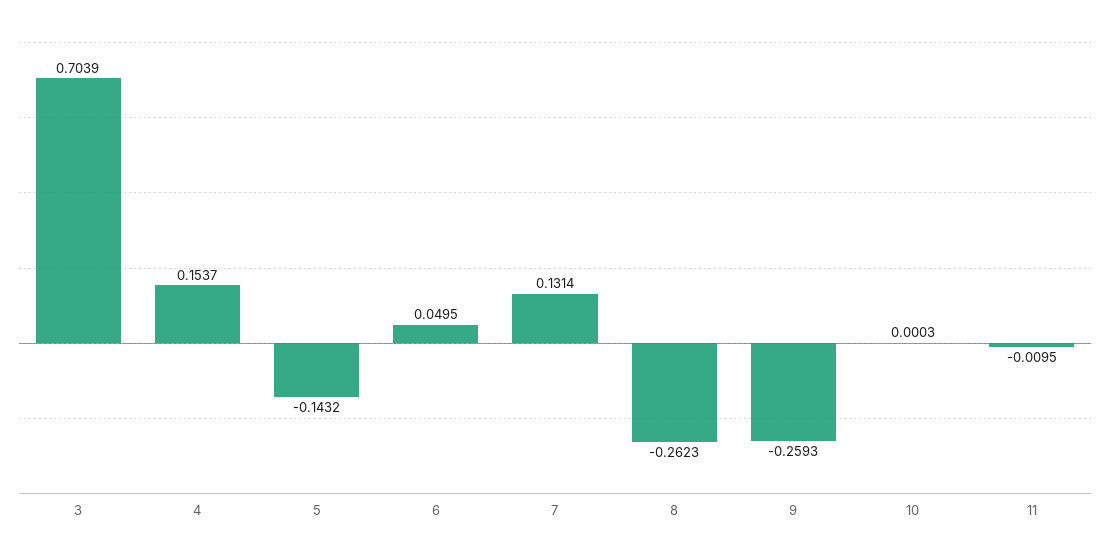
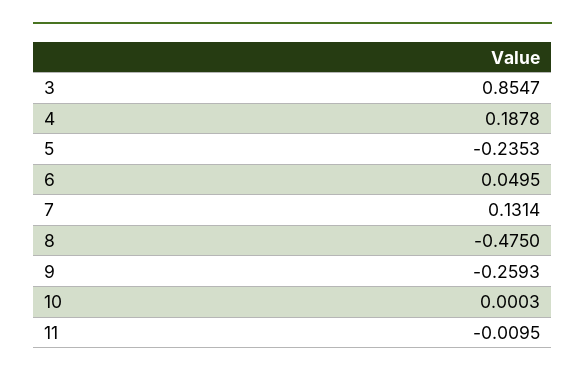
  {
-   "3": 0.7039,
+   "3": 0.8547,
-   "4": 0.1537,
+   "4": 0.1878,
-   "5": -0.1432,
+   "5": -0.2353,
    "6": 0.0495,
    "7": 0.1314,
-   "8": -0.2623,
+   "8": -0.475,
    "9": -0.2593,
    "10": 0.0003,
    "11": -0.0095
  }

